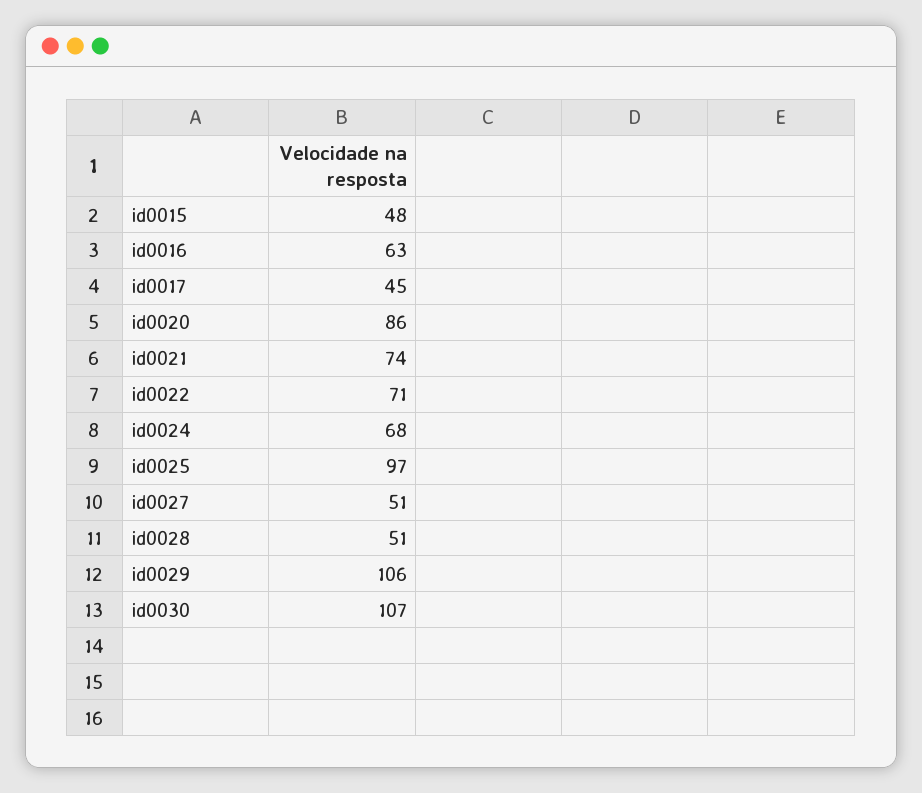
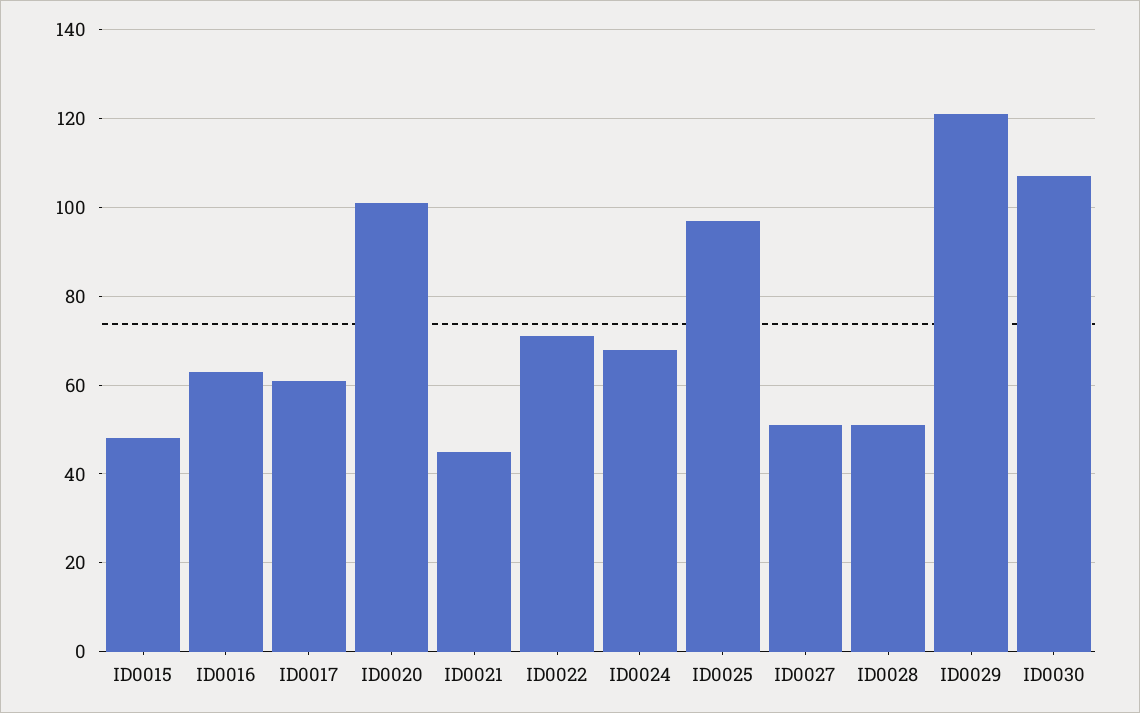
  {
    "id0015": 48,
    "id0016": 63,
-   "id0017": 45,
+   "id0017": 60,
-   "id0020": 86,
+   "id0020": 100,
-   "id0021": 74,
+   "id0021": 45,
    "id0022": 71,
    "id0024": 68,
    "id0025": 97,
    "id0027": 51,
    "id0028": 51,
-   "id0029": 106,
+   "id0029": 120,
    "id0030": 107
  }

